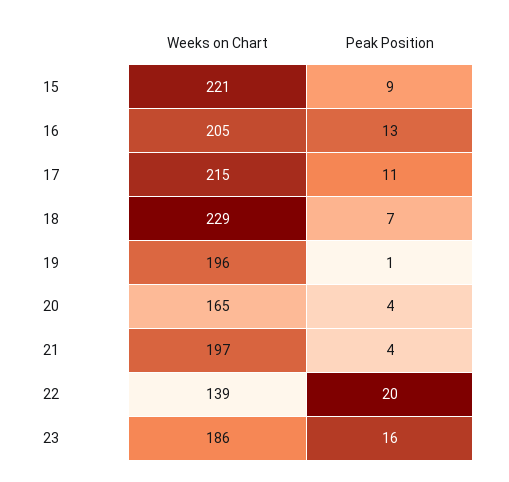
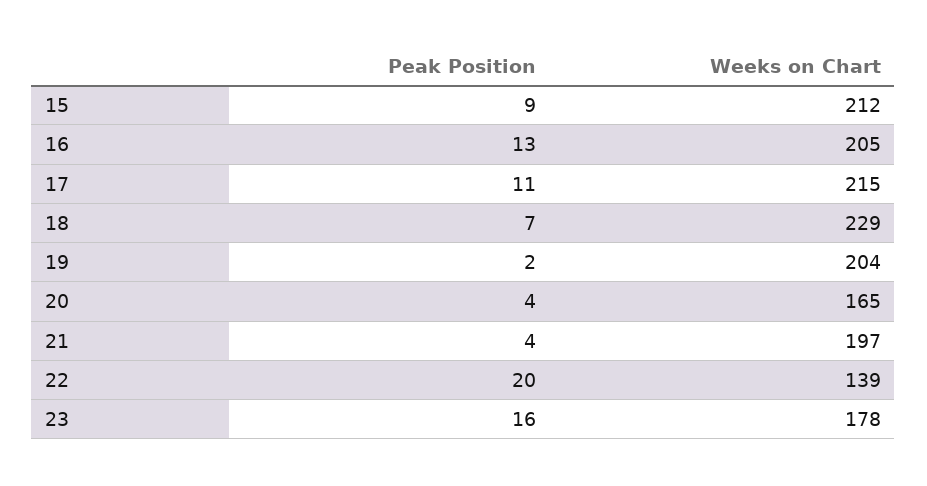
  {
    "Weeks on Chart": {
-     "15": 221,
+     "15": 212,
      "16": 205,
      "17": 215,
      "18": 229,
-     "19": 196,
+     "19": 204,
      "20": 165,
      "21": 197,
      "22": 139,
-     "23": 186
+     "23": 178
    },
    "Peak Position": {
      "15": 9,
      "16": 13,
      "17": 11,
      "18": 7,
-     "19": 1,
+     "19": 2,
      "20": 4,
      "21": 4,
      "22": 20,
      "23": 16
    }
  }

